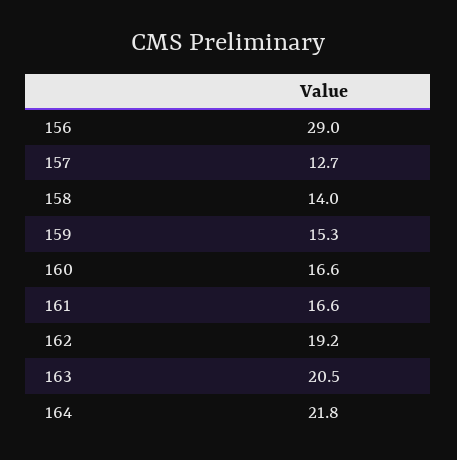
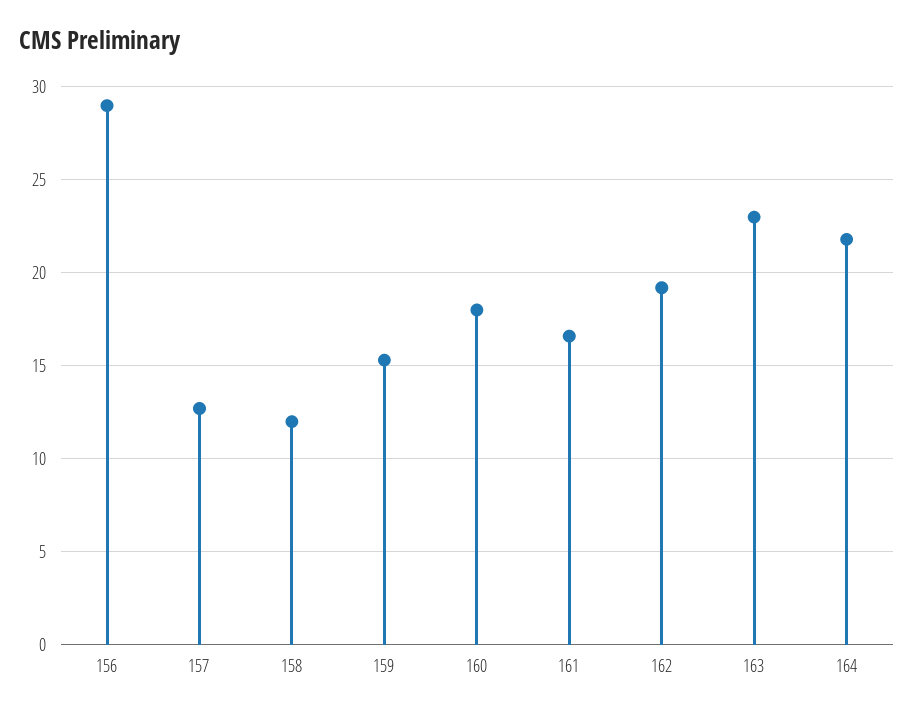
  {
    "156": 29,
    "157": 12.7,
-   "158": 14,
+   "158": 12,
    "159": 15.3,
-   "160": 16.6,
+   "160": 18,
    "161": 16.6,
    "162": 19.2,
-   "163": 20.5,
+   "163": 23,
    "164": 21.8
  }

